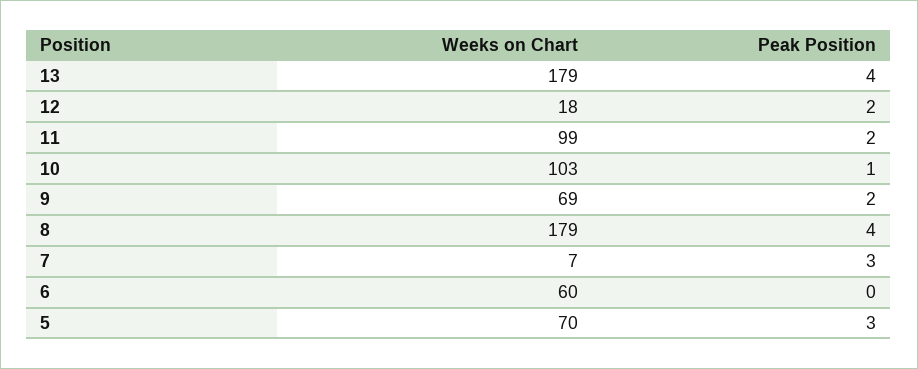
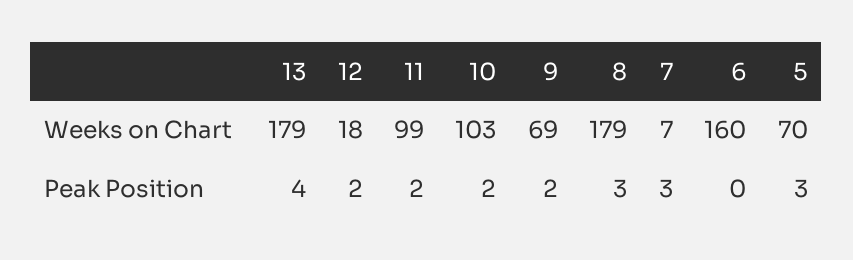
  {
    "Weeks on Chart": {
      "13": 179,
      "12": 18,
      "11": 99,
      "10": 103,
      "9": 69,
      "8": 179,
      "7": 7,
-     "6": 60,
+     "6": 160,
      "5": 70
    },
    "Peak Position": {
      "13": 4,
      "12": 2,
      "11": 2,
-     "10": 1,
+     "10": 2,
      "9": 2,
-     "8": 4,
+     "8": 3,
      "7": 3,
      "6": 0,
      "5": 3
    }
  }

